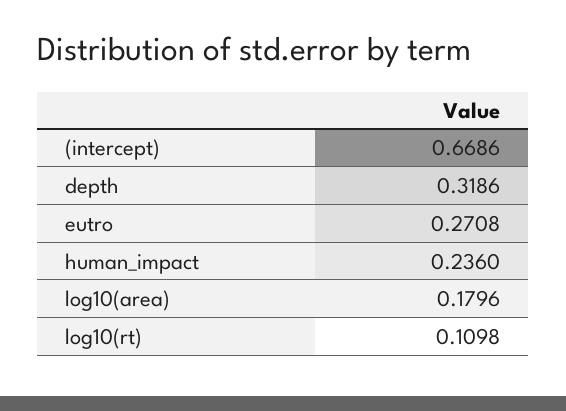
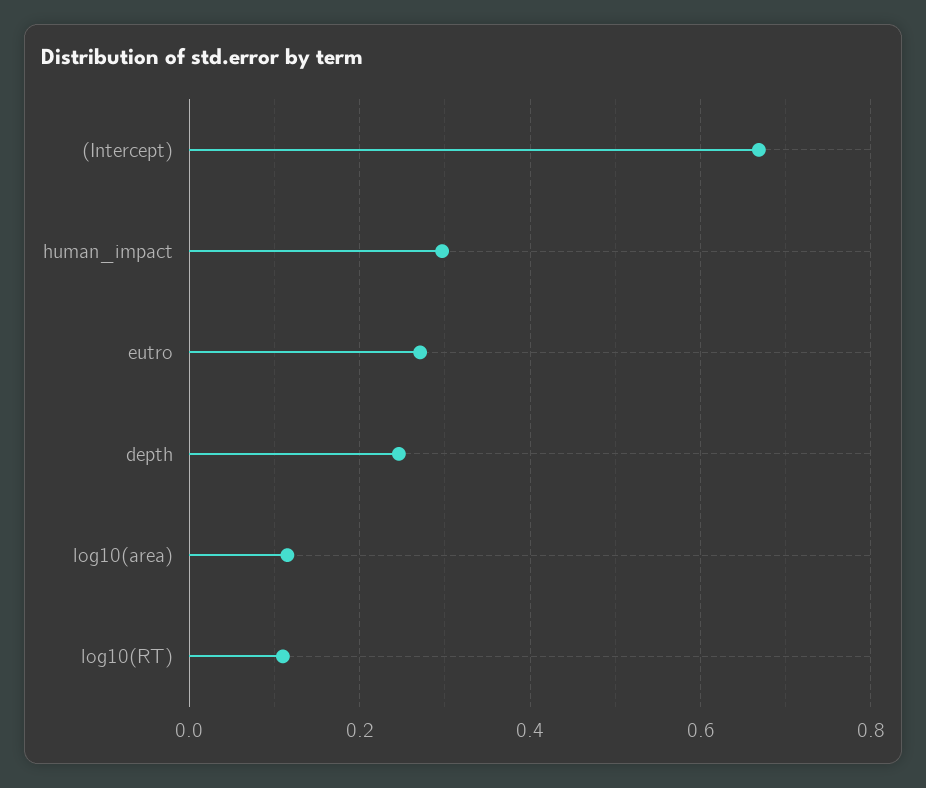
  {
    "(intercept)": 0.6686,
-   "depth": 0.3186,
+   "depth": 0.24,
    "eutro": 0.2708,
-   "human_impact": 0.236,
+   "human_impact": 0.3,
-   "log10(area)": 0.1796,
+   "log10(area)": 0.12,
    "log10(rt)": 0.1098
  }

